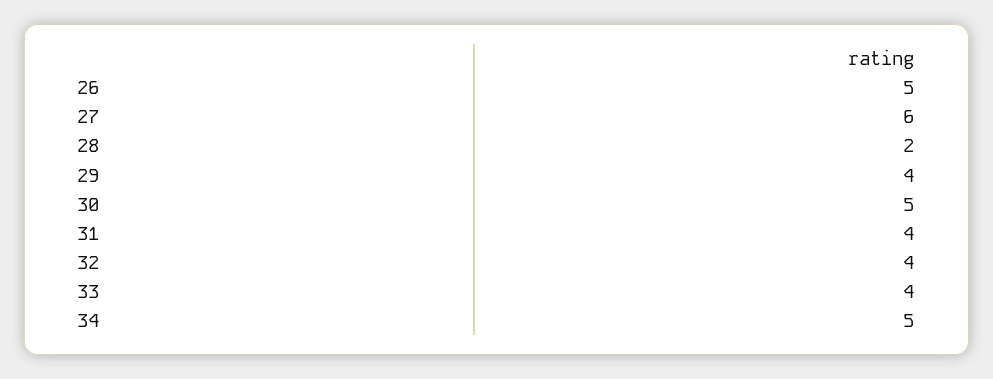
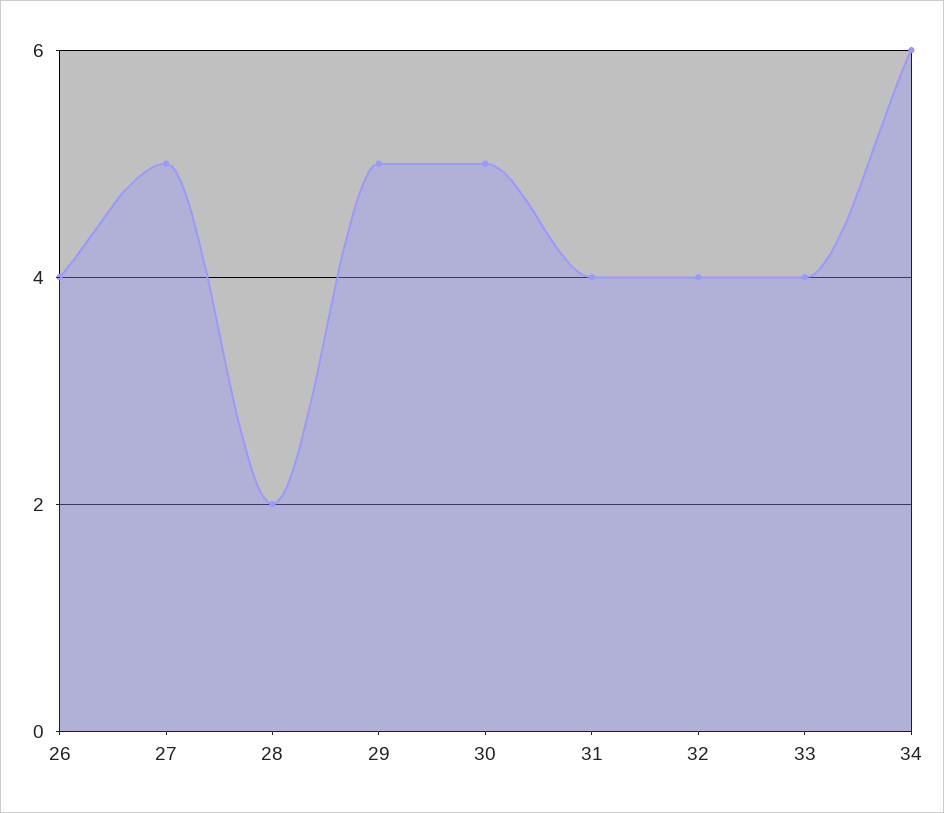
  {
-   "26": 5,
+   "26": 4,
-   "27": 6,
+   "27": 5,
    "28": 2,
-   "29": 4,
+   "29": 5,
    "30": 5,
    "31": 4,
    "32": 4,
    "33": 4,
-   "34": 5
+   "34": 6
  }

